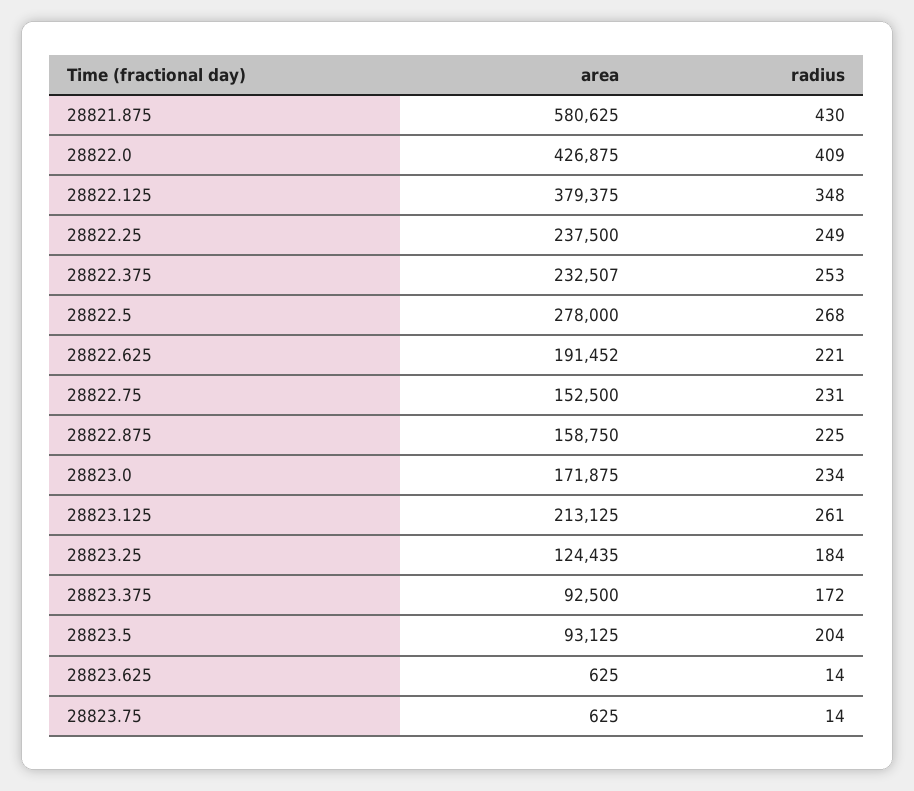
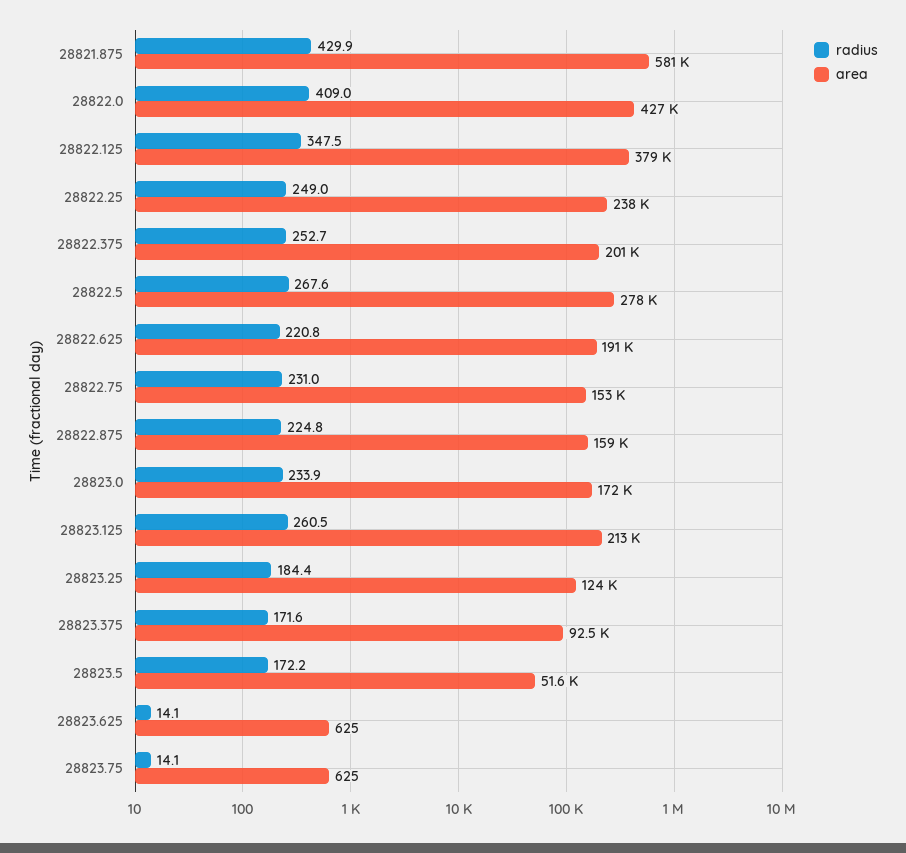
  {
    "area": {
      "28821.875": 580625,
      "28822.0": 426875,
      "28822.125": 379375,
      "28822.25": 237500,
-     "28822.375": 232507,
+     "28822.375": 201000,
      "28822.5": 278000,
      "28822.625": 191452,
      "28822.75": 152500,
      "28822.875": 158750,
      "28823.0": 171875,
      "28823.125": 213125,
      "28823.25": 124435,
      "28823.375": 92500,
-     "28823.5": 93125,
+     "28823.5": 51600,
      "28823.625": 625,
      "28823.75": 625
    },
    "radius": {
      "28821.875": 429.9,
      "28822.0": 409,
      "28822.125": 347.5,
      "28822.25": 249,
      "28822.375": 252.7,
      "28822.5": 267.6,
      "28822.625": 220.8,
      "28822.75": 231,
      "28822.875": 224.8,
      "28823.0": 233.9,
      "28823.125": 260.5,
      "28823.25": 184.4,
      "28823.375": 171.6,
-     "28823.5": 204,
+     "28823.5": 172.2,
      "28823.625": 14.1,
      "28823.75": 14.1
    }
  }

